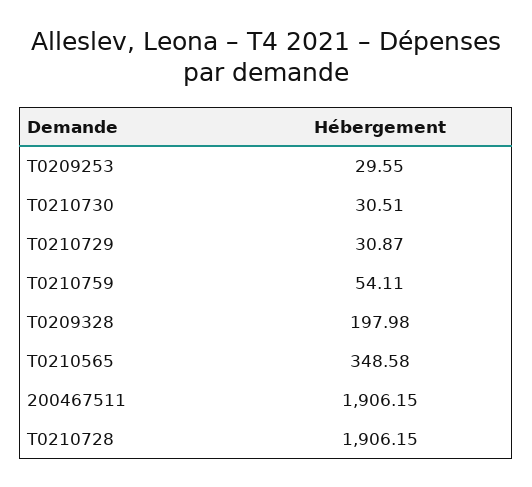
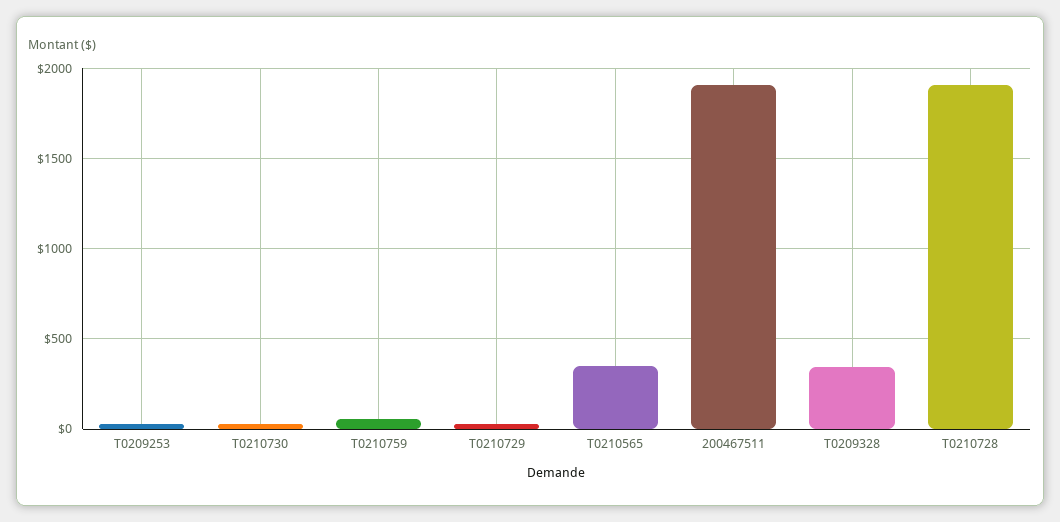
  {
    "T0209253": 29.55,
    "T0210730": 30.51,
    "T0210729": 30.87,
    "T0210759": 54.11,
-   "T0209328": 197.98,
+   "T0209328": 350,
    "T0210565": 348.58,
    "200467511": 1906.15,
    "T0210728": 1906.15
  }

